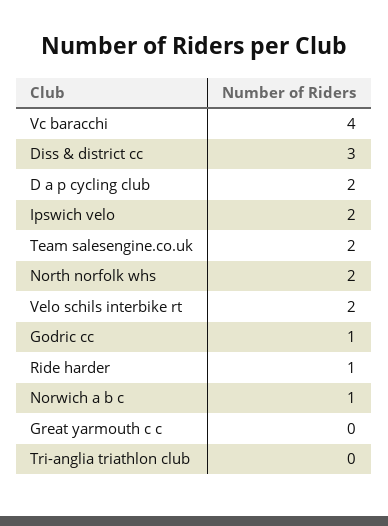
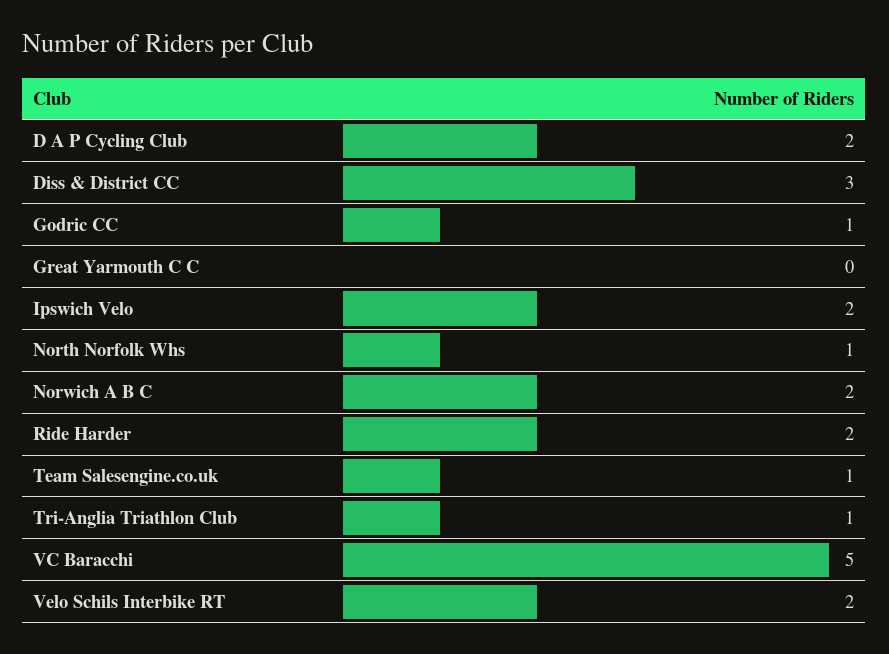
  {
-   "Vc baracchi": 4,
+   "Vc baracchi": 5,
    "Diss & district cc": 3,
    "D a p cycling club": 2,
    "Ipswich velo": 2,
-   "Team salesengine.co.uk": 2,
+   "Team salesengine.co.uk": 1,
-   "North norfolk whs": 2,
+   "North norfolk whs": 1,
    "Velo schils interbike rt": 2,
    "Godric cc": 1,
-   "Ride harder": 1,
+   "Ride harder": 2,
-   "Norwich a b c": 1,
+   "Norwich a b c": 2,
    "Great yarmouth c c": 0,
-   "Tri-anglia triathlon club": 0
+   "Tri-anglia triathlon club": 1
  }

